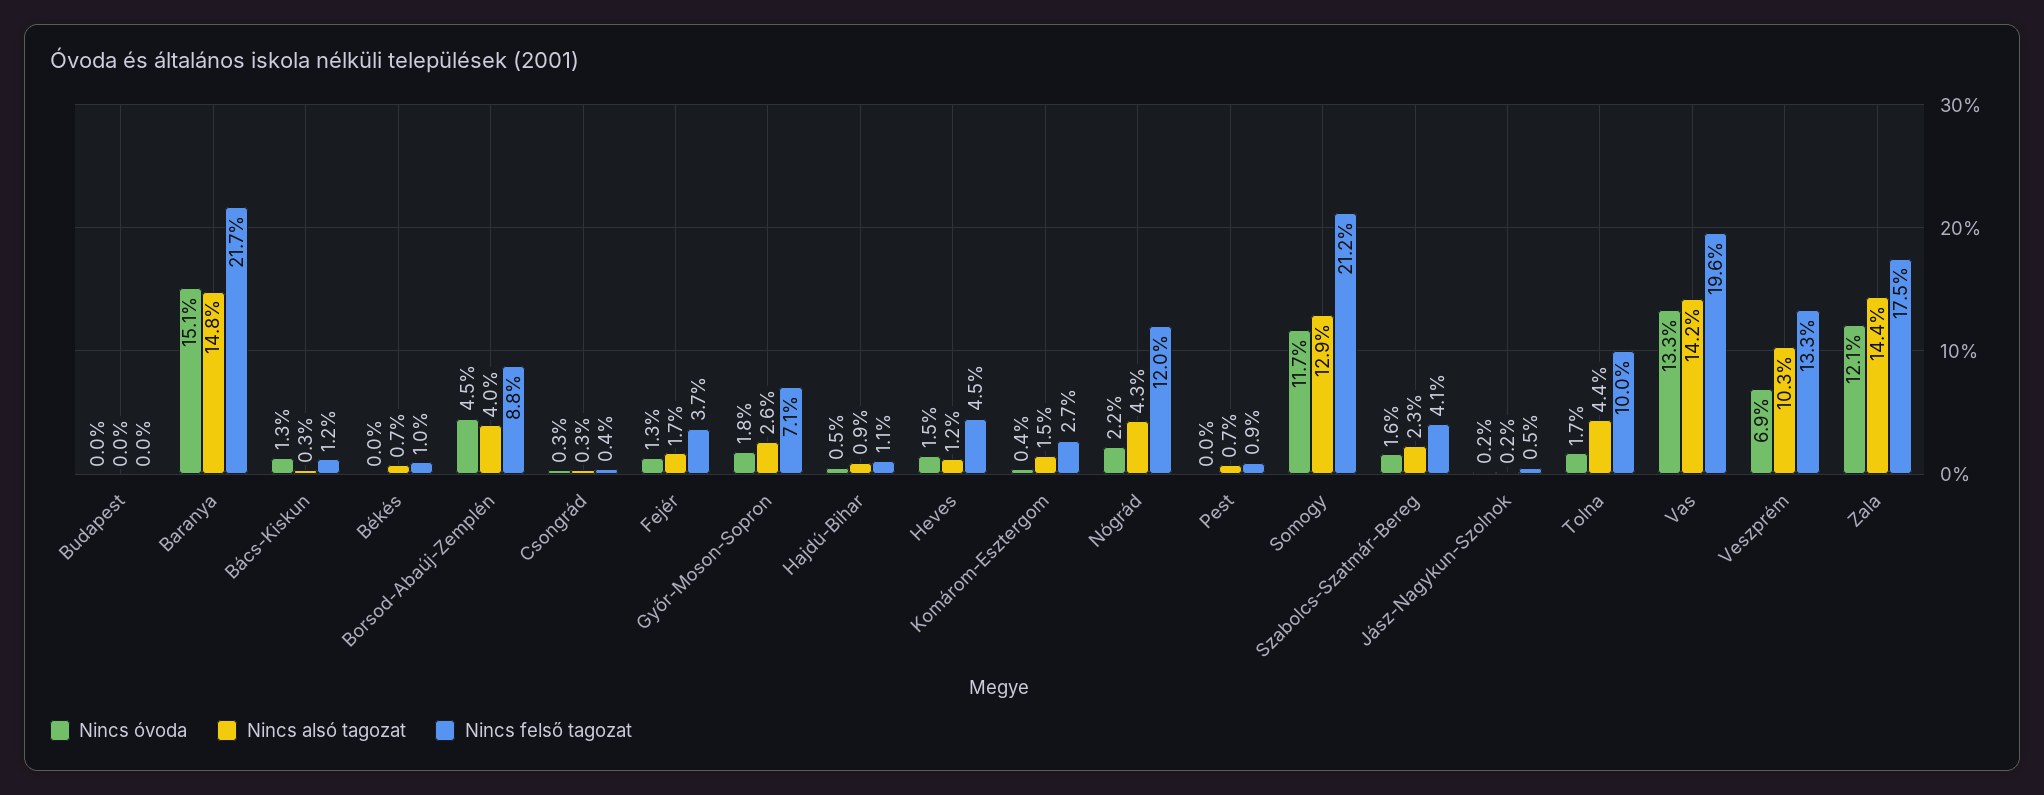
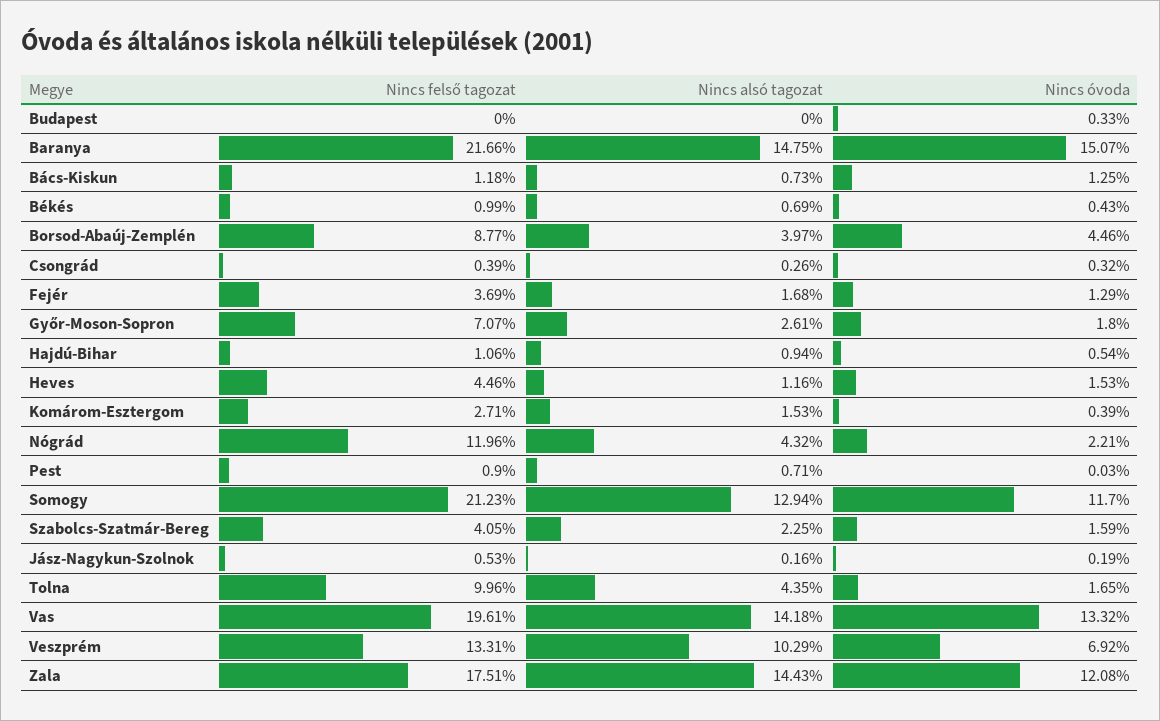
  {
    "Nincs óvoda": {
-     "Budapest": 0,
+     "Budapest": 0.33,
      "Baranya": 15.07,
      "Bács-Kiskun": 1.25,
-     "Békés": 0,
+     "Békés": 0.43,
      "Borsod-Abaúj-Zemplén": 4.46,
      "Csongrád": 0.32,
      "Fejér": 1.29,
      "Győr-Moson-Sopron": 1.8,
      "Hajdú-Bihar": 0.54,
      "Heves": 1.53,
      "Komárom-Esztergom": 0.39,
      "Nógrád": 2.21,
      "Pest": 0.03,
      "Somogy": 11.7,
      "Szabolcs-Szatmár-Bereg": 1.59,
      "Jász-Nagykun-Szolnok": 0.19,
      "Tolna": 1.65,
      "Vas": 13.32,
      "Veszprém": 6.92,
      "Zala": 12.08
    },
    "Nincs alsó tagozat": {
      "Budapest": 0,
      "Baranya": 14.75,
-     "Bács-Kiskun": 0.3,
+     "Bács-Kiskun": 0.73,
      "Békés": 0.69,
      "Borsod-Abaúj-Zemplén": 3.97,
      "Csongrád": 0.26,
      "Fejér": 1.68,
      "Győr-Moson-Sopron": 2.61,
      "Hajdú-Bihar": 0.94,
      "Heves": 1.16,
      "Komárom-Esztergom": 1.53,
      "Nógrád": 4.32,
      "Pest": 0.71,
      "Somogy": 12.94,
      "Szabolcs-Szatmár-Bereg": 2.25,
      "Jász-Nagykun-Szolnok": 0.16,
      "Tolna": 4.35,
      "Vas": 14.18,
      "Veszprém": 10.29,
      "Zala": 14.43
    },
    "Nincs felső tagozat": {
      "Budapest": 0,
      "Baranya": 21.66,
      "Bács-Kiskun": 1.18,
      "Békés": 0.99,
      "Borsod-Abaúj-Zemplén": 8.77,
      "Csongrád": 0.39,
      "Fejér": 3.69,
      "Győr-Moson-Sopron": 7.07,
      "Hajdú-Bihar": 1.06,
      "Heves": 4.46,
      "Komárom-Esztergom": 2.71,
      "Nógrád": 11.96,
      "Pest": 0.9,
      "Somogy": 21.23,
      "Szabolcs-Szatmár-Bereg": 4.05,
      "Jász-Nagykun-Szolnok": 0.53,
      "Tolna": 9.96,
      "Vas": 19.61,
      "Veszprém": 13.31,
      "Zala": 17.51
    }
  }

